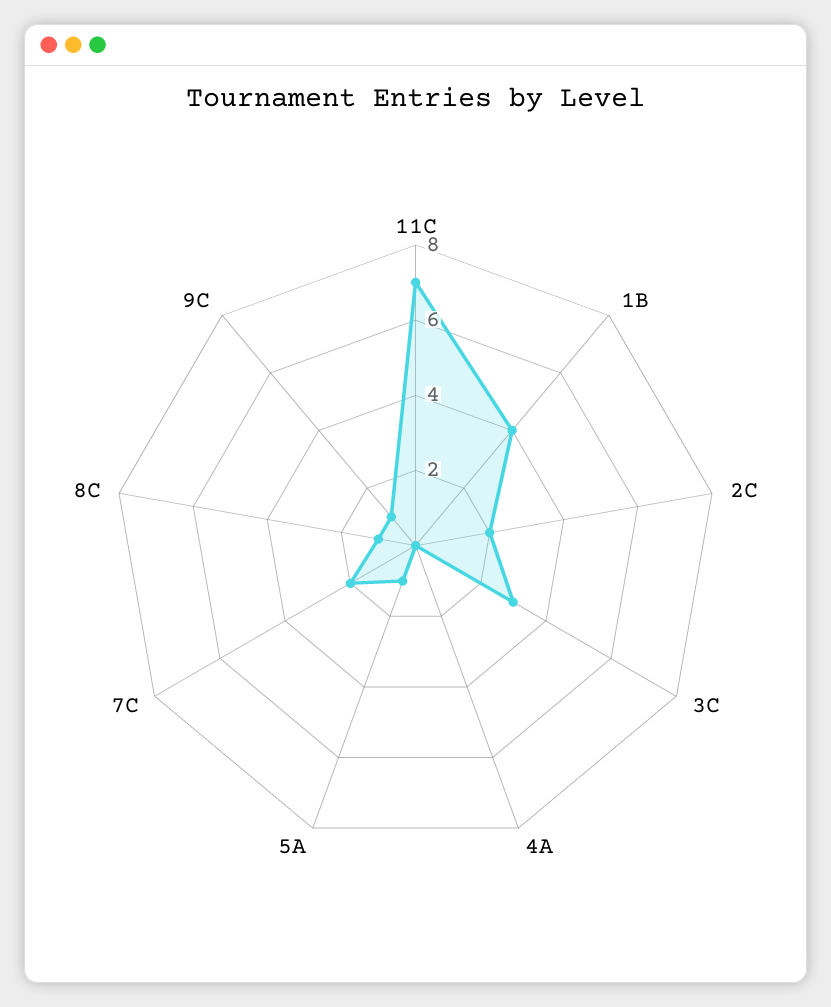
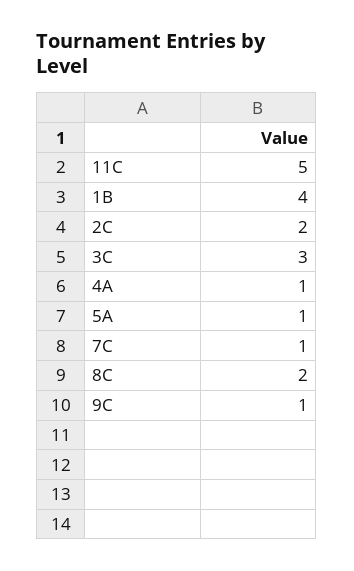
  {
-   "11C": 7,
+   "11C": 5,
    "1B": 4,
    "2C": 2,
    "3C": 3,
-   "4A": 0,
+   "4A": 1,
    "5A": 1,
-   "7C": 2,
+   "7C": 1,
-   "8C": 1,
+   "8C": 2,
    "9C": 1
  }

